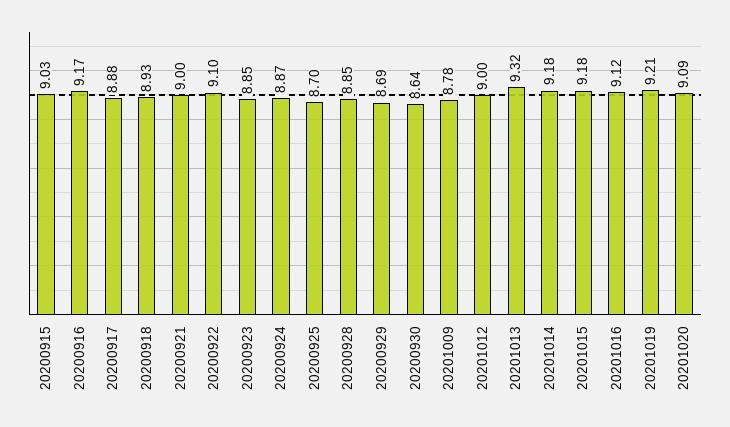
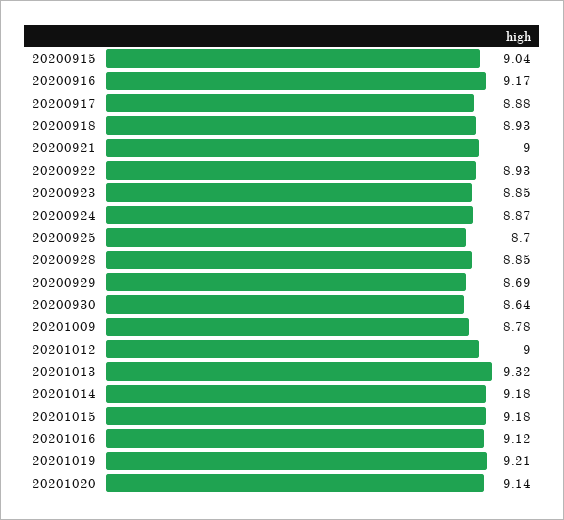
  {
-   "20200915": 9.03,
+   "20200915": 9.04,
    "20200916": 9.17,
    "20200917": 8.88,
    "20200918": 8.93,
    "20200921": 9,
-   "20200922": 9.1,
+   "20200922": 8.93,
    "20200923": 8.85,
    "20200924": 8.87,
    "20200925": 8.7,
    "20200928": 8.85,
    "20200929": 8.69,
    "20200930": 8.64,
    "20201009": 8.78,
    "20201012": 9,
    "20201013": 9.32,
    "20201014": 9.18,
    "20201015": 9.18,
    "20201016": 9.12,
    "20201019": 9.21,
-   "20201020": 9.09
+   "20201020": 9.14
  }

